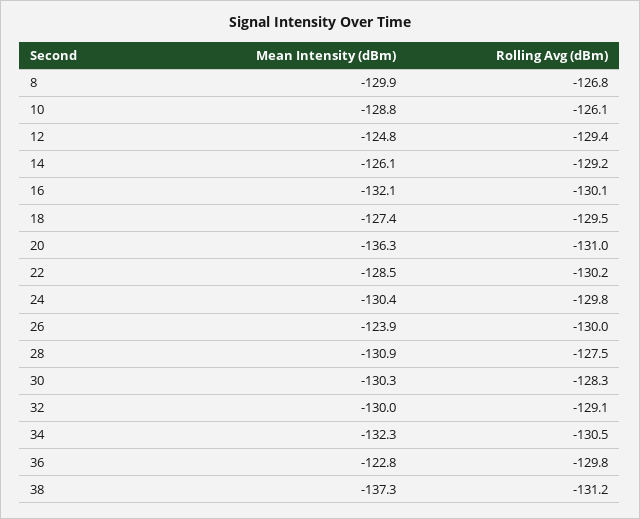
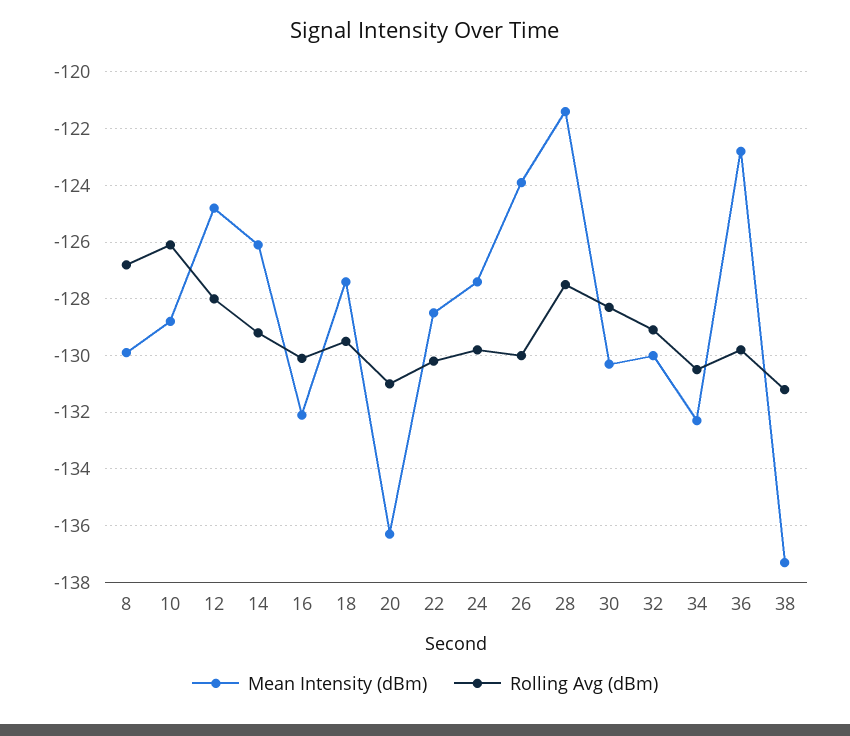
  {
    "Mean Intensity (dBm)": {
      "8": -129.9,
      "10": -128.8,
      "12": -124.8,
      "14": -126.1,
      "16": -132.1,
      "18": -127.4,
      "20": -136.3,
      "22": -128.5,
-     "24": -130.4,
+     "24": -127.5,
      "26": -123.9,
-     "28": -130.9,
+     "28": -121.5,
      "30": -130.3,
      "32": -130,
      "34": -132.3,
      "36": -122.8,
      "38": -137.3
    },
    "Rolling Avg (dBm)": {
      "8": -126.8,
      "10": -126.1,
-     "12": -129.4,
+     "12": -128,
      "14": -129.2,
      "16": -130.1,
      "18": -129.5,
      "20": -131,
      "22": -130.2,
      "24": -129.8,
      "26": -130,
      "28": -127.5,
      "30": -128.3,
      "32": -129.1,
      "34": -130.5,
      "36": -129.8,
      "38": -131.2
    }
  }

